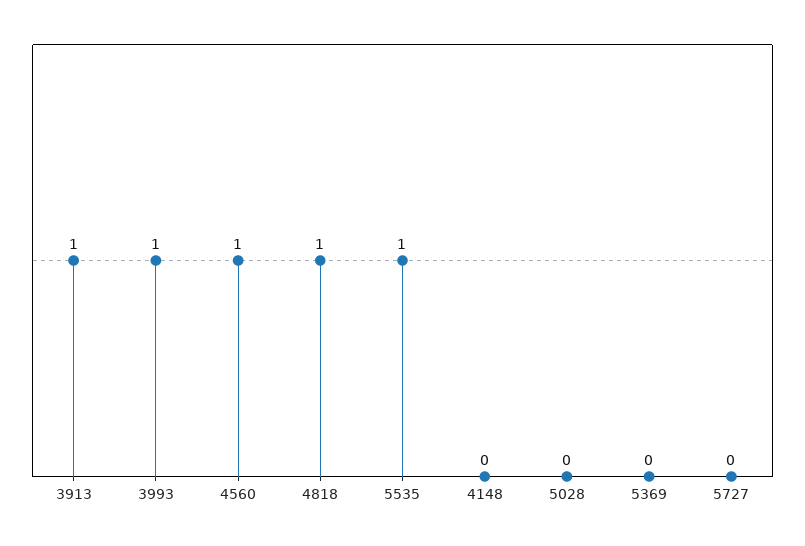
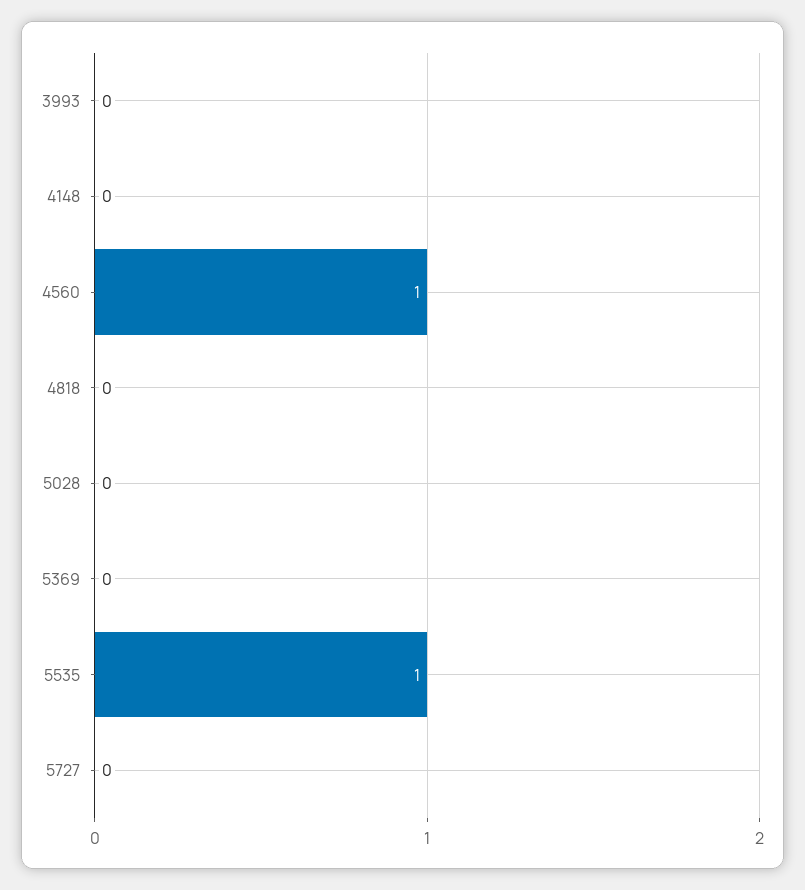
  {
-   "3913": 1,
-   "3993": 1,
+   "3993": 0,
    "4560": 1,
-   "4818": 1,
+   "4818": 0,
    "5535": 1,
    "4148": 0,
    "5028": 0,
    "5369": 0,
    "5727": 0
  }

